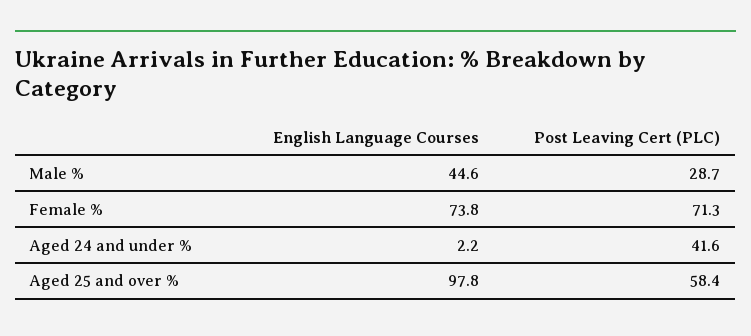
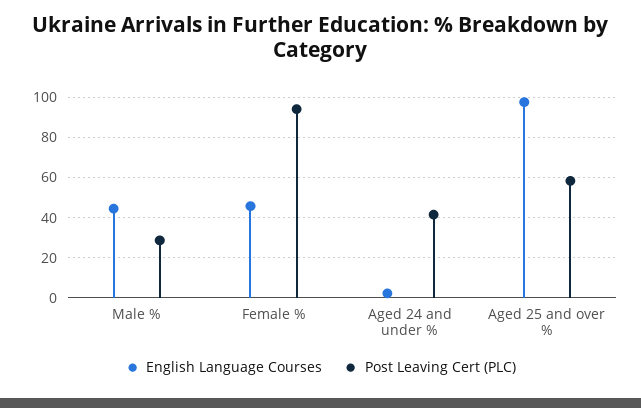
  {
    "English Language Courses": {
      "Male %": 44.6,
-     "Female %": 73.8,
+     "Female %": 45,
      "Aged 24 and under %": 2.2,
      "Aged 25 and over %": 97.8
    },
    "Post Leaving Cert (PLC)": {
      "Male %": 28.7,
-     "Female %": 71.3,
+     "Female %": 95,
      "Aged 24 and under %": 41.6,
      "Aged 25 and over %": 58.4
    }
  }

